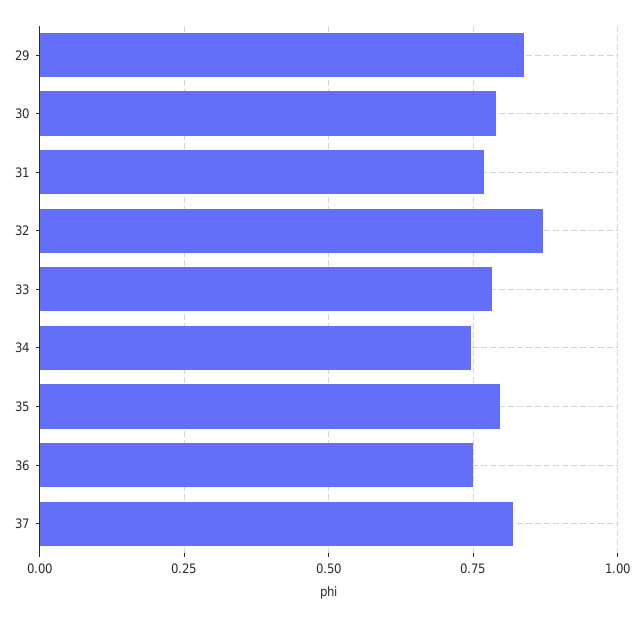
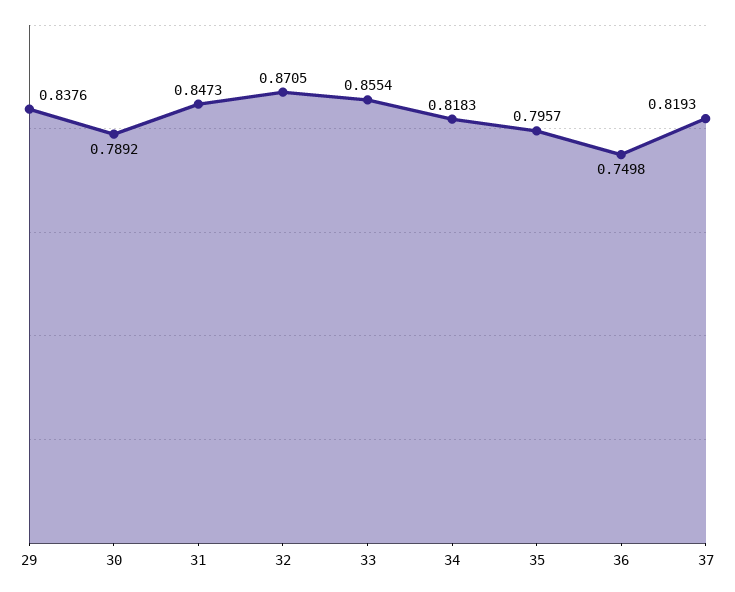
  {
    "29": 0.8376,
    "30": 0.7892,
-   "31": 0.775,
+   "31": 0.8473,
    "32": 0.8705,
-   "33": 0.775,
+   "33": 0.8554,
-   "34": 0.75,
+   "34": 0.8183,
    "35": 0.7957,
    "36": 0.7498,
    "37": 0.8193
  }

